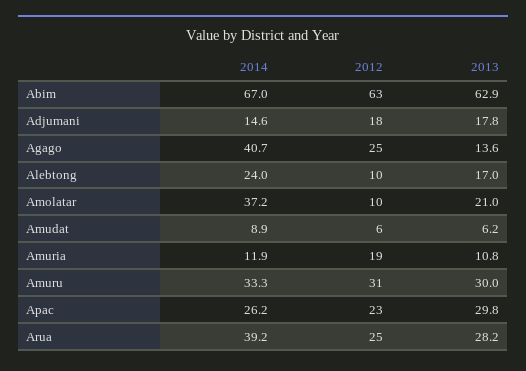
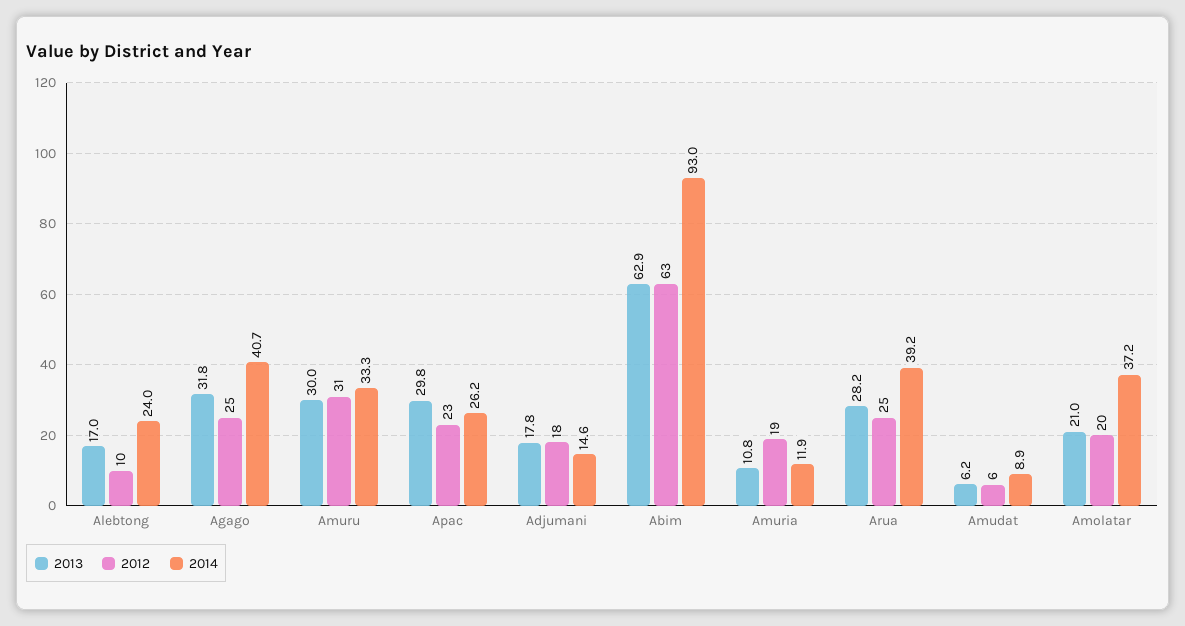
  {
    "2014": {
-     "Abim": 67,
+     "Abim": 93,
      "Adjumani": 14.6,
      "Agago": 40.7,
      "Alebtong": 24,
      "Amolatar": 37.2,
      "Amudat": 8.9,
      "Amuria": 11.9,
      "Amuru": 33.3,
      "Apac": 26.2,
      "Arua": 39.2
    },
    "2012": {
      "Abim": 63,
      "Adjumani": 18,
      "Agago": 25,
      "Alebtong": 10,
-     "Amolatar": 10,
+     "Amolatar": 20,
      "Amudat": 6,
      "Amuria": 19,
      "Amuru": 31,
      "Apac": 23,
      "Arua": 25
    },
    "2013": {
      "Abim": 62.9,
      "Adjumani": 17.8,
-     "Agago": 13.6,
+     "Agago": 31.8,
      "Alebtong": 17,
      "Amolatar": 21,
      "Amudat": 6.2,
      "Amuria": 10.8,
      "Amuru": 30,
      "Apac": 29.8,
      "Arua": 28.2
    }
  }

